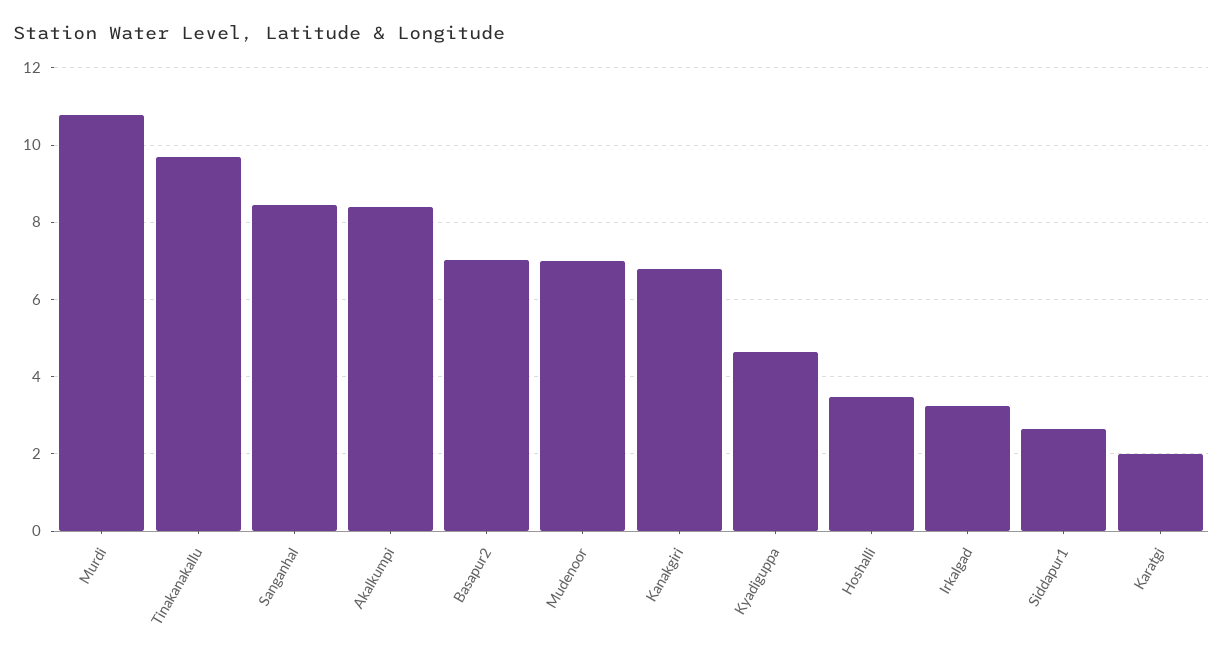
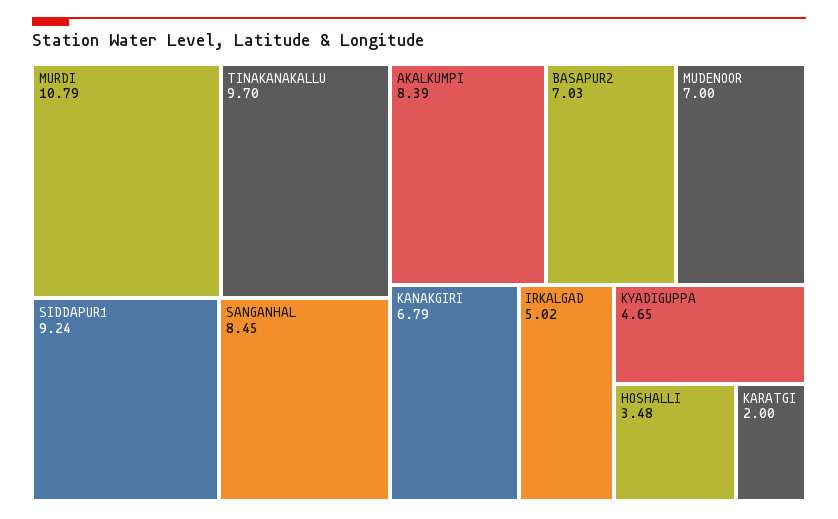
  {
    "Murdi": 10.79,
    "Tinakanakallu": 9.7,
    "Sanganhal": 8.45,
    "Akalkumpi": 8.39,
    "Basapur2": 7.03,
    "Mudenoor": 7,
    "Kanakgiri": 6.79,
    "Kyadiguppa": 4.65,
    "Hoshalli": 3.48,
-   "Irkalgad": 3.2,
+   "Irkalgad": 5.02,
-   "Siddapur1": 2.6,
+   "Siddapur1": 9.24,
    "Karatgi": 2
  }

